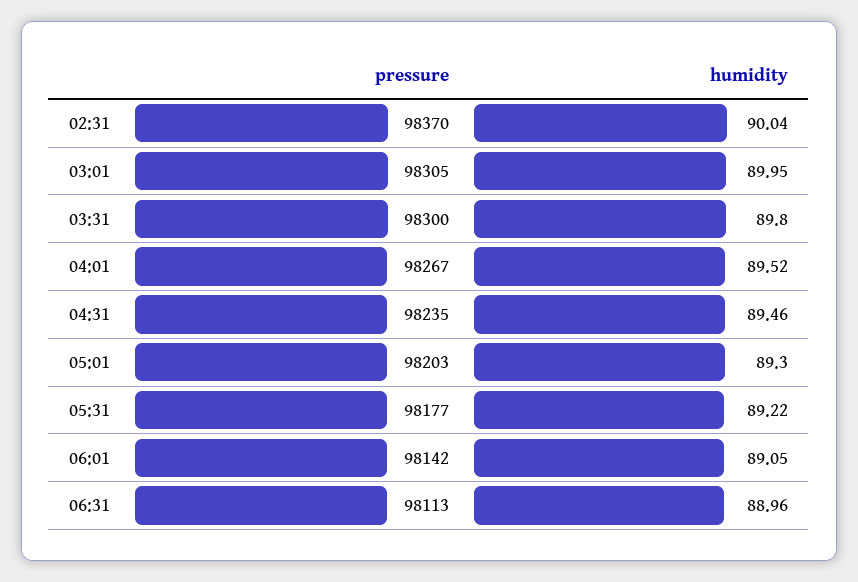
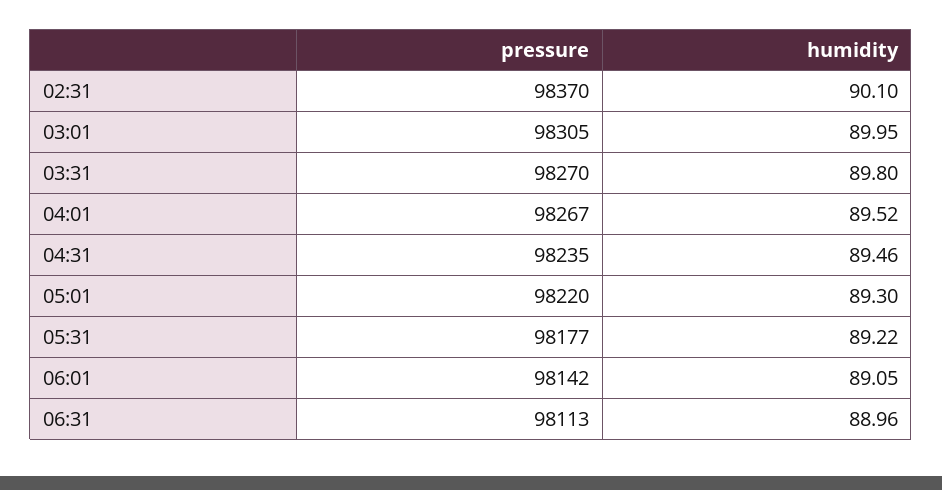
  {
    "pressure": {
      "02:31": 98370,
      "03:01": 98305,
-     "03:31": 98300,
+     "03:31": 98270,
      "04:01": 98267,
      "04:31": 98235,
-     "05:01": 98203,
+     "05:01": 98220,
      "05:31": 98177,
      "06:01": 98142,
      "06:31": 98113
    },
    "humidity": {
-     "02:31": 90.04,
+     "02:31": 90.1,
      "03:01": 89.95,
      "03:31": 89.8,
      "04:01": 89.52,
      "04:31": 89.46,
      "05:01": 89.3,
      "05:31": 89.22,
      "06:01": 89.05,
      "06:31": 88.96
    }
  }

